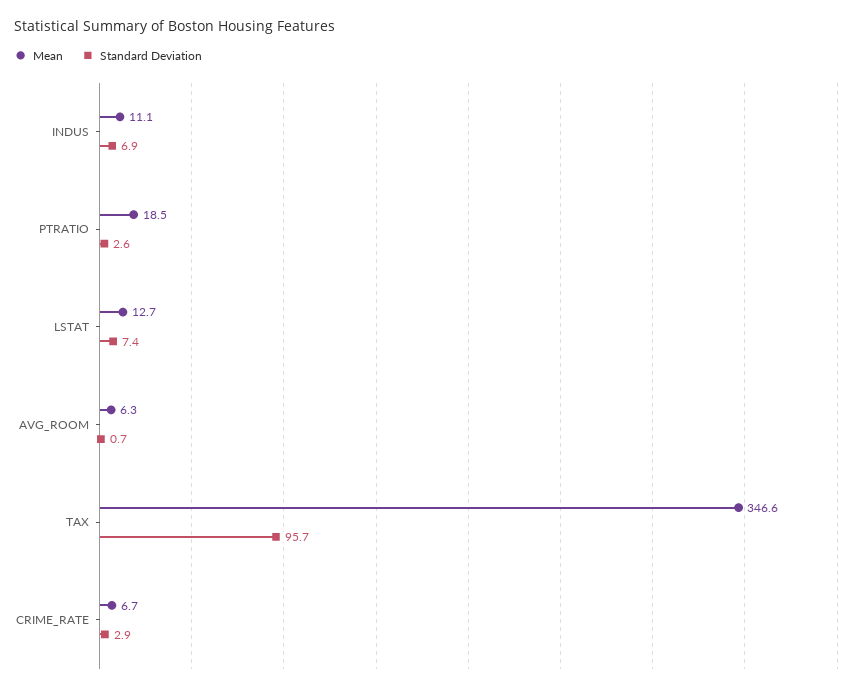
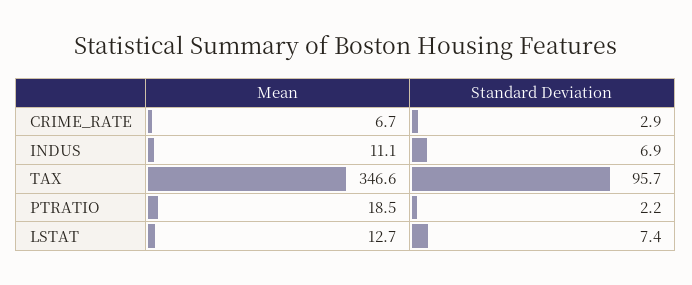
  {
    "Mean": {
      "INDUS": 11.1,
      "PTRATIO": 18.5,
      "LSTAT": 12.7,
-     "AVG_ROOM": 6.3,
      "TAX": 346.6,
      "CRIME_RATE": 6.7
    },
    "Standard Deviation": {
      "INDUS": 6.9,
-     "PTRATIO": 2.6,
+     "PTRATIO": 2.2,
      "LSTAT": 7.4,
-     "AVG_ROOM": 0.7,
      "TAX": 95.7,
      "CRIME_RATE": 2.9
    }
  }

